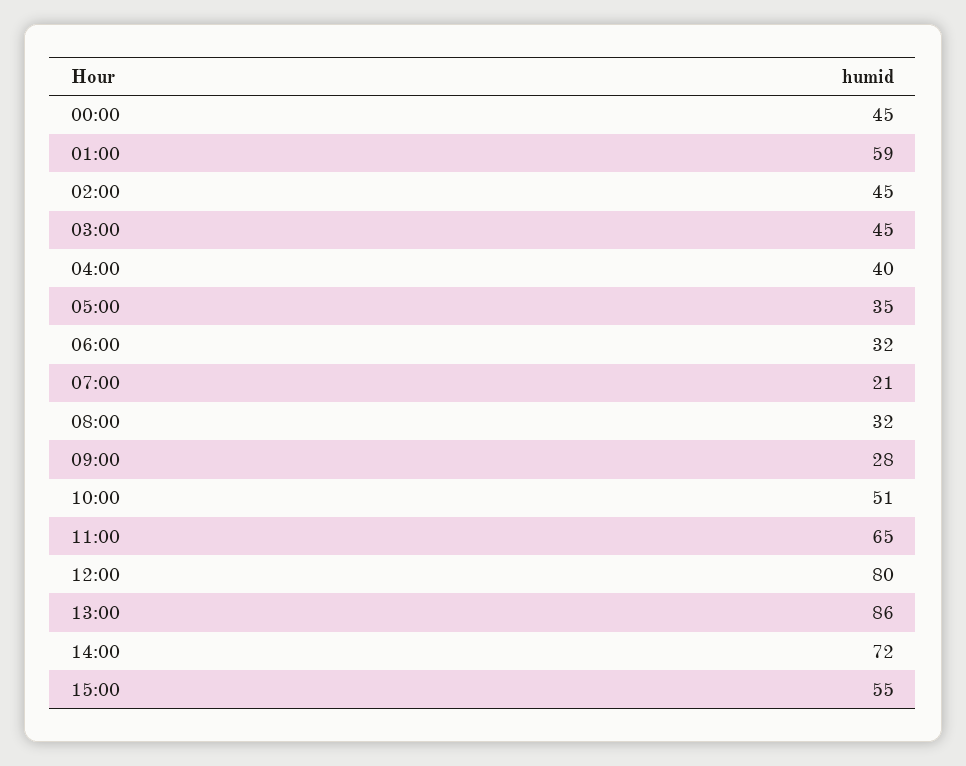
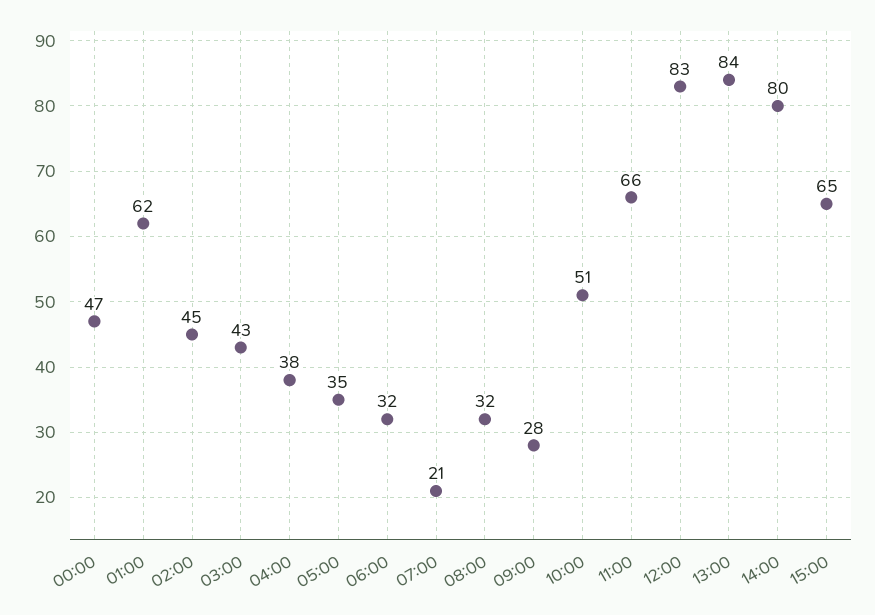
  {
-   "00:00": 45,
+   "00:00": 47,
-   "01:00": 59,
+   "01:00": 62,
    "02:00": 45,
-   "03:00": 45,
+   "03:00": 43,
-   "04:00": 40,
+   "04:00": 38,
    "05:00": 35,
    "06:00": 32,
    "07:00": 21,
    "08:00": 32,
    "09:00": 28,
    "10:00": 51,
-   "11:00": 65,
+   "11:00": 66,
-   "12:00": 80,
+   "12:00": 83,
-   "13:00": 86,
+   "13:00": 84,
-   "14:00": 72,
+   "14:00": 80,
-   "15:00": 55
+   "15:00": 65
  }

